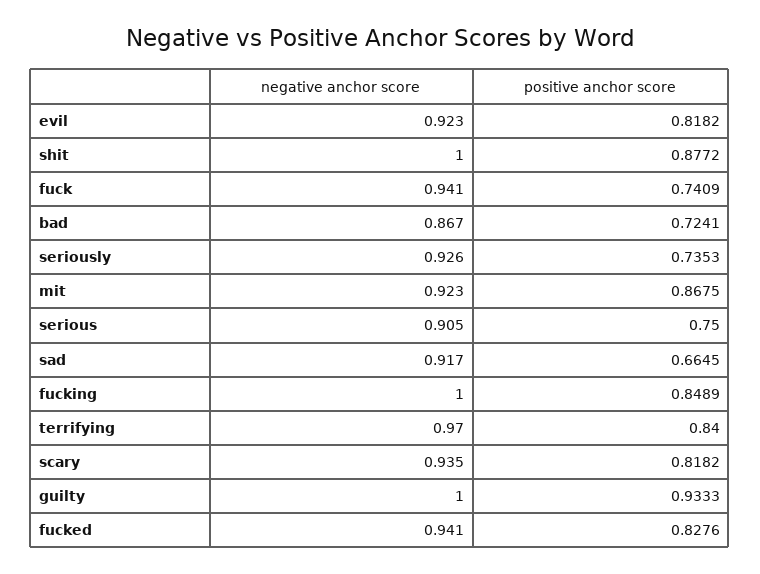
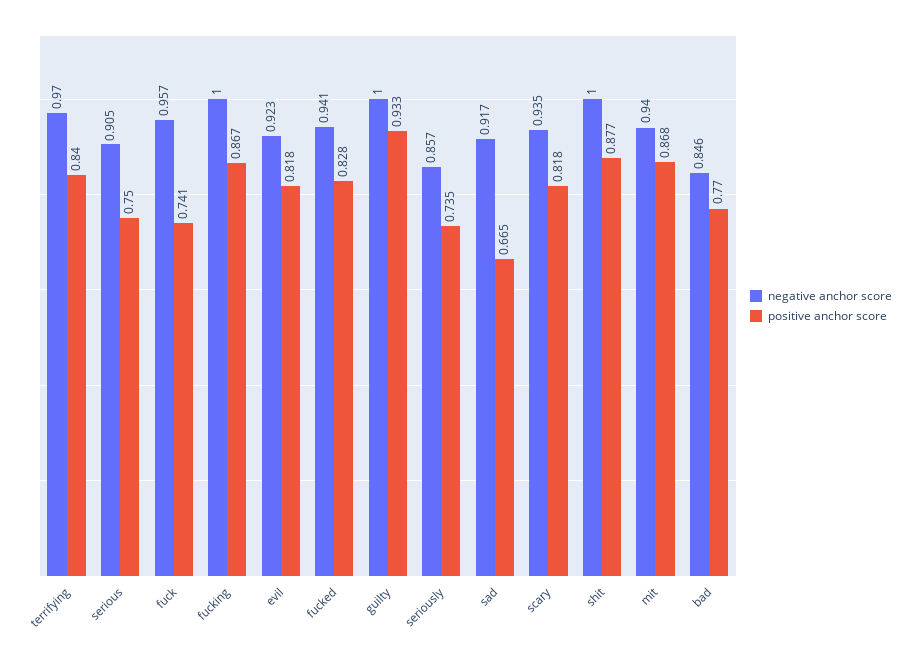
  {
    "negative anchor score": {
      "evil": 0.923,
      "shit": 1,
-     "fuck": 0.941,
+     "fuck": 0.957,
-     "bad": 0.867,
+     "bad": 0.846,
-     "seriously": 0.926,
+     "seriously": 0.857,
-     "mit": 0.923,
+     "mit": 0.94,
      "serious": 0.905,
      "sad": 0.917,
      "fucking": 1,
      "terrifying": 0.97,
      "scary": 0.935,
      "guilty": 1,
      "fucked": 0.941
    },
    "positive anchor score": {
      "evil": 0.8182,
      "shit": 0.8772,
      "fuck": 0.7409,
-     "bad": 0.7241,
+     "bad": 0.77,
      "seriously": 0.7353,
      "mit": 0.8675,
      "serious": 0.75,
      "sad": 0.6645,
-     "fucking": 0.8489,
+     "fucking": 0.867,
      "terrifying": 0.84,
      "scary": 0.8182,
      "guilty": 0.9333,
      "fucked": 0.8276
    }
  }

